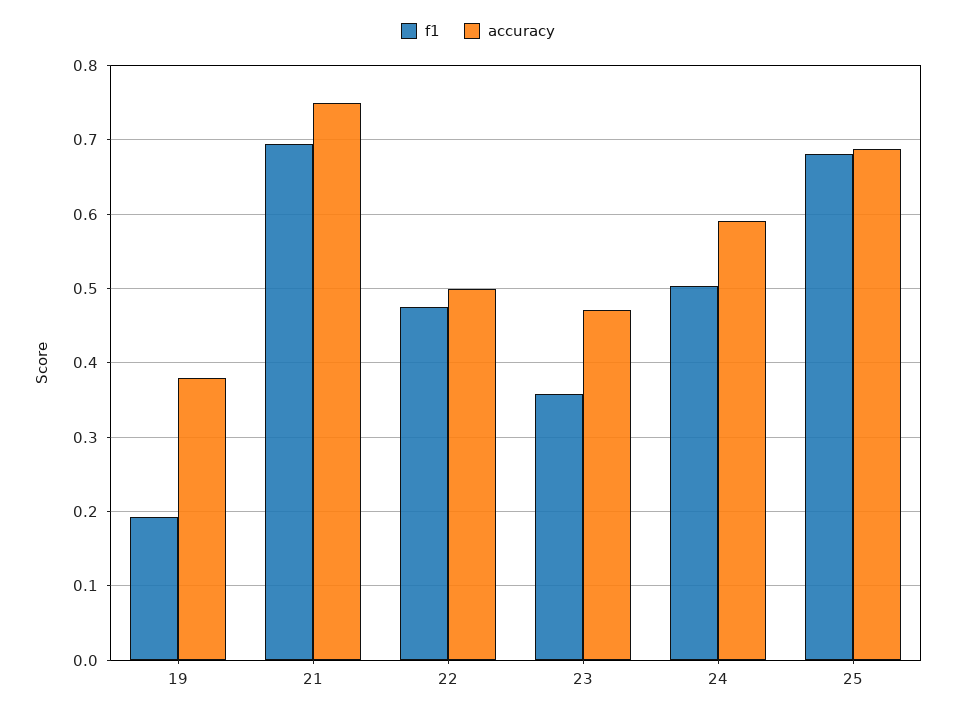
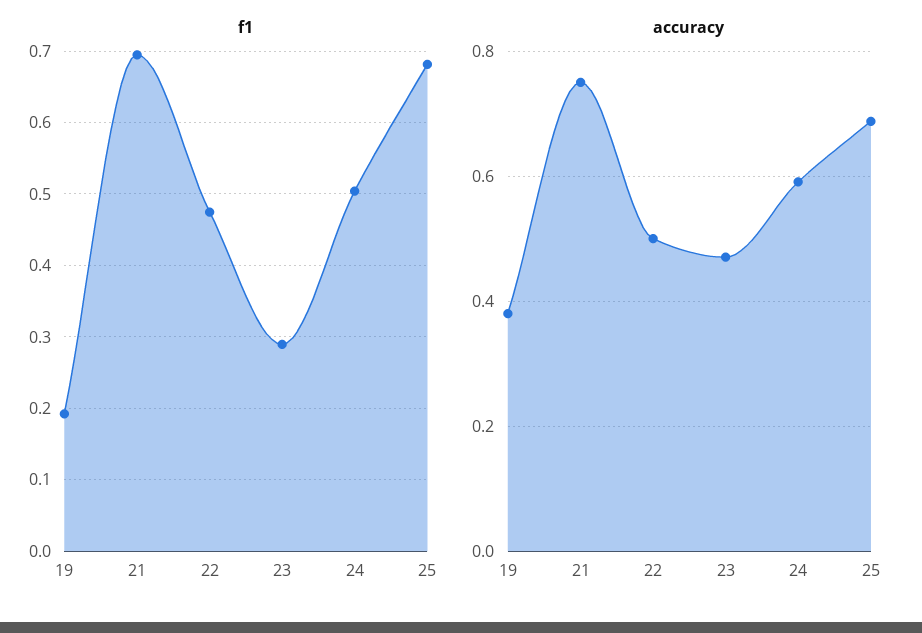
  {
    "f1": {
      "19": 0.19,
      "21": 0.69,
      "22": 0.47,
-     "23": 0.36,
+     "23": 0.29,
      "24": 0.5,
      "25": 0.68
    },
    "accuracy": {
      "19": 0.38,
      "21": 0.75,
      "22": 0.5,
      "23": 0.47,
      "24": 0.59,
      "25": 0.69
    }
  }

